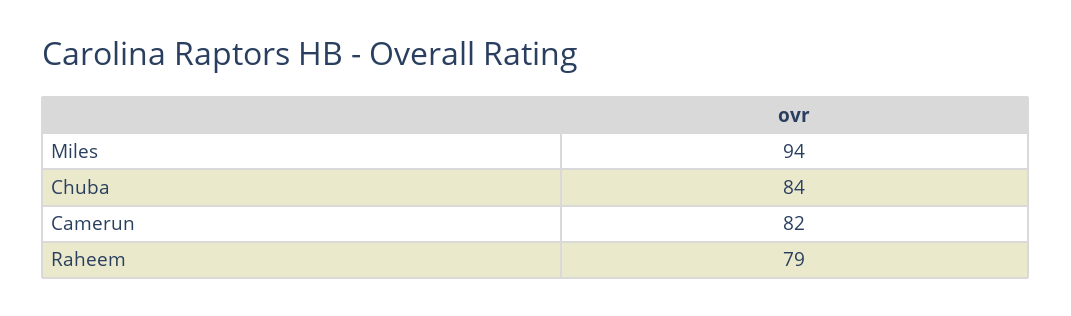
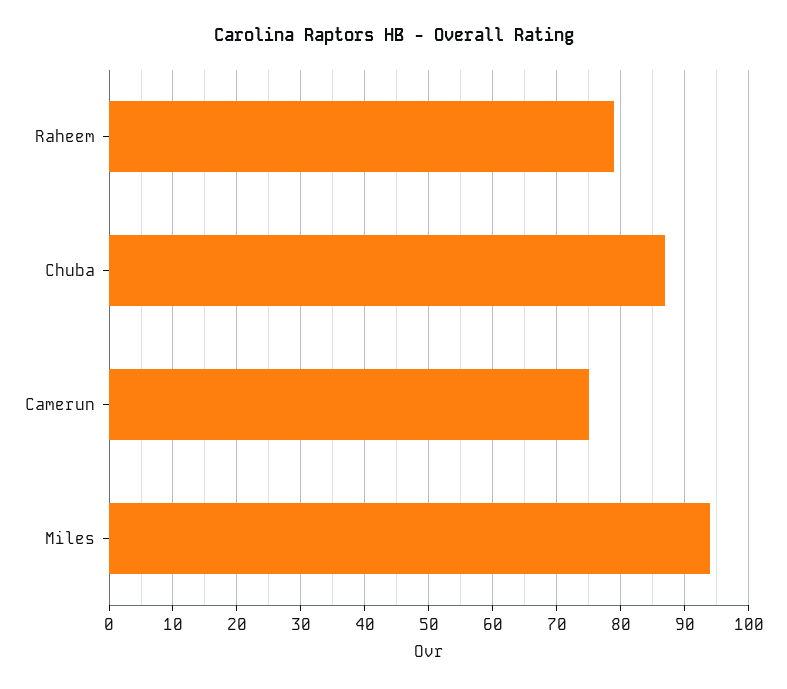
  {
    "Miles": 94,
-   "Chuba": 84,
+   "Chuba": 87,
-   "Camerun": 82,
+   "Camerun": 75,
    "Raheem": 79
  }

